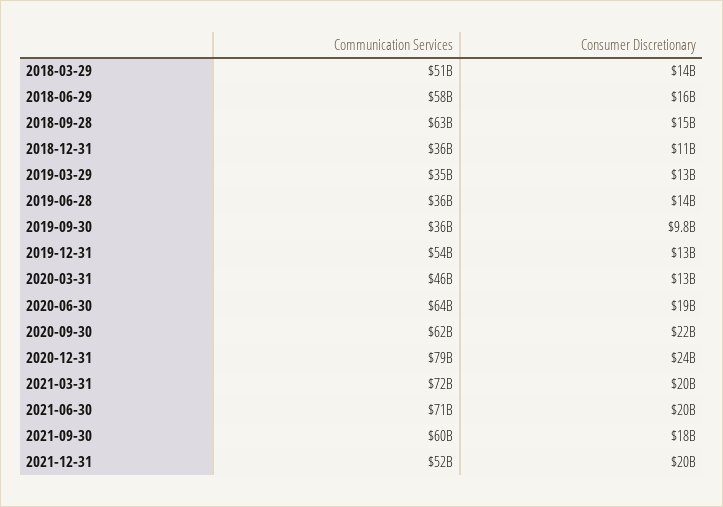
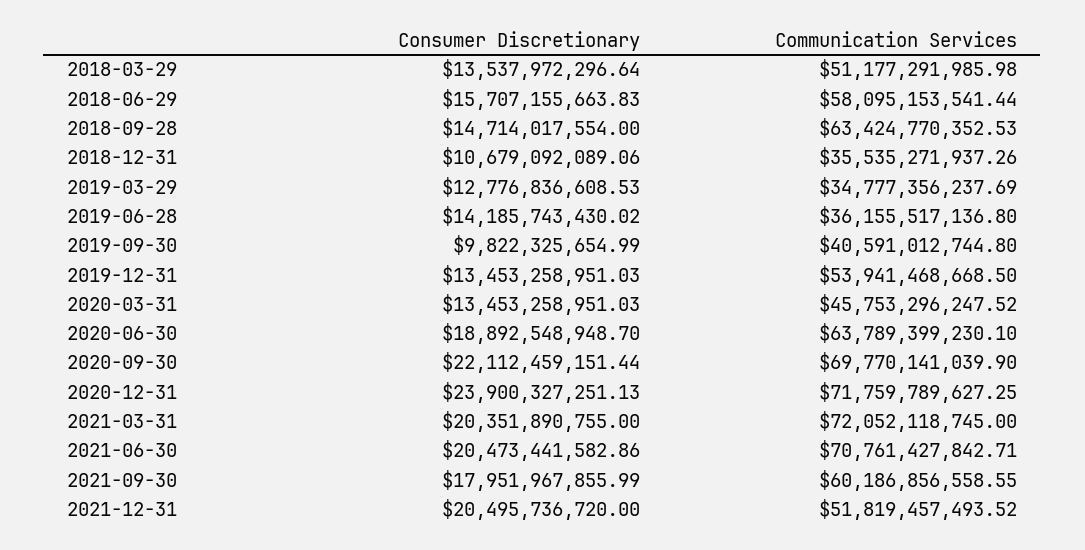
  {
    "Communication Services": {
      "2018-03-29": 51177291985.98,
      "2018-06-29": 58095153541.44,
      "2018-09-28": 63424770352.53,
      "2018-12-31": 35535271937.26,
      "2019-03-29": 34777356237.69,
      "2019-06-28": 36155517136.8,
-     "2019-09-30": 36000000000,
+     "2019-09-30": 40591012744.8,
      "2019-12-31": 53941468668.5,
      "2020-03-31": 45753296247.52,
      "2020-06-30": 63789399230.1,
-     "2020-09-30": 62000000000,
+     "2020-09-30": 69770141039.9,
-     "2020-12-31": 79000000000,
+     "2020-12-31": 71759789627.25,
      "2021-03-31": 72052118745,
      "2021-06-30": 70761427842.71,
      "2021-09-30": 60186856558.55,
      "2021-12-31": 51819457493.52
    },
    "Consumer Discretionary": {
      "2018-03-29": 13537972296.64,
      "2018-06-29": 15707155663.83,
      "2018-09-28": 14714017554,
      "2018-12-31": 10679092089.06,
      "2019-03-29": 12776836608.53,
      "2019-06-28": 14185743430.02,
      "2019-09-30": 9822325654.99,
      "2019-12-31": 13453258951.03,
      "2020-03-31": 13453258951.03,
      "2020-06-30": 18892548948.7,
      "2020-09-30": 22112459151.44,
      "2020-12-31": 23900327251.13,
      "2021-03-31": 20351890755,
      "2021-06-30": 20473441582.86,
      "2021-09-30": 17951967855.99,
      "2021-12-31": 20495736720
    }
  }

